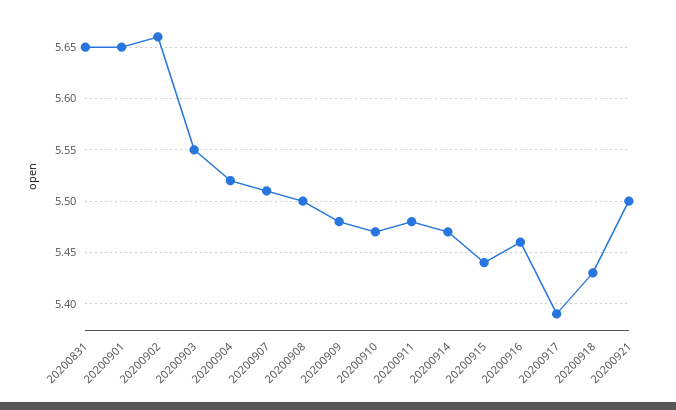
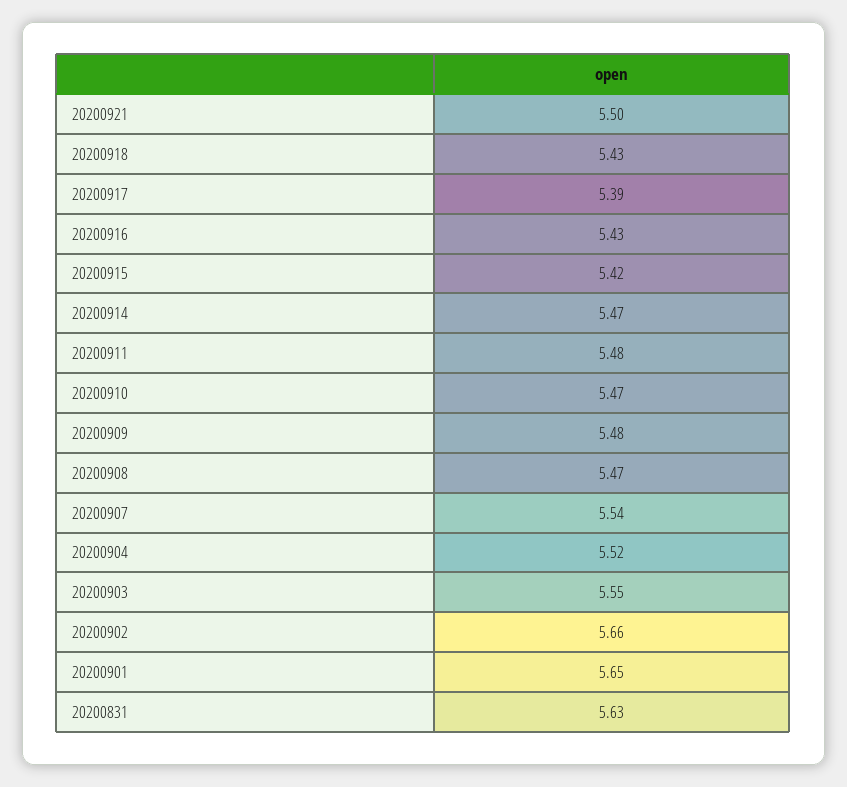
  {
-   "20200831": 5.65,
+   "20200831": 5.63,
    "20200901": 5.65,
    "20200902": 5.66,
    "20200903": 5.55,
    "20200904": 5.52,
-   "20200907": 5.51,
+   "20200907": 5.54,
-   "20200908": 5.5,
+   "20200908": 5.47,
    "20200909": 5.48,
    "20200910": 5.47,
    "20200911": 5.48,
    "20200914": 5.47,
-   "20200915": 5.44,
+   "20200915": 5.42,
-   "20200916": 5.46,
+   "20200916": 5.43,
    "20200917": 5.39,
    "20200918": 5.43,
    "20200921": 5.5
  }

